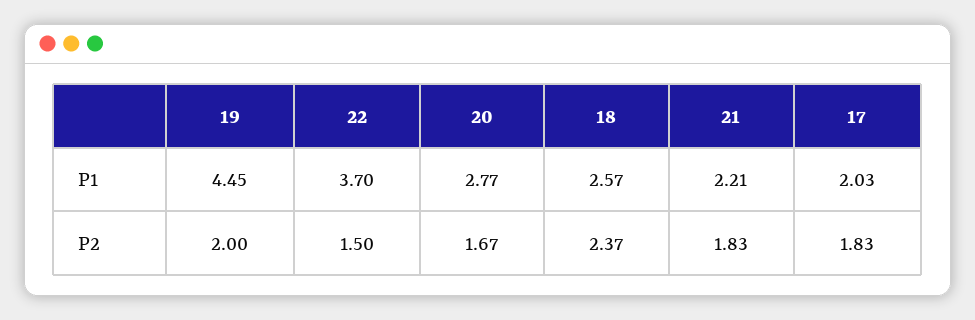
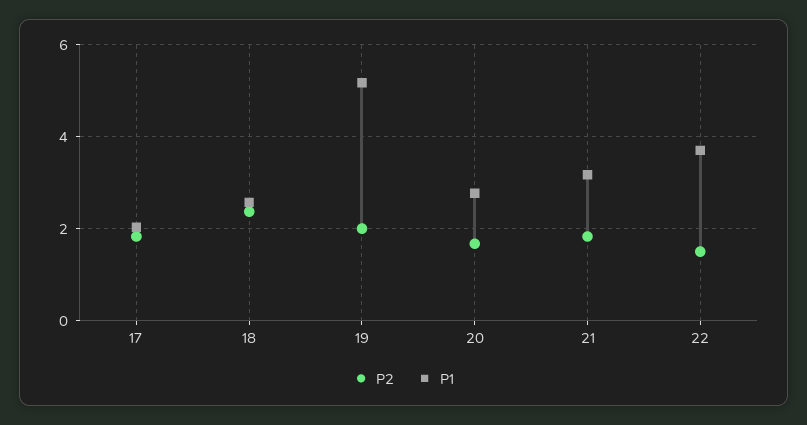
  {
    "P1": {
-     "19": 4.45,
+     "19": 5.2,
      "22": 3.7,
      "20": 2.77,
      "18": 2.57,
-     "21": 2.21,
+     "21": 3.2,
      "17": 2.03
    },
    "P2": {
      "19": 2,
      "22": 1.5,
      "20": 1.67,
      "18": 2.37,
      "21": 1.83,
      "17": 1.83
    }
  }

